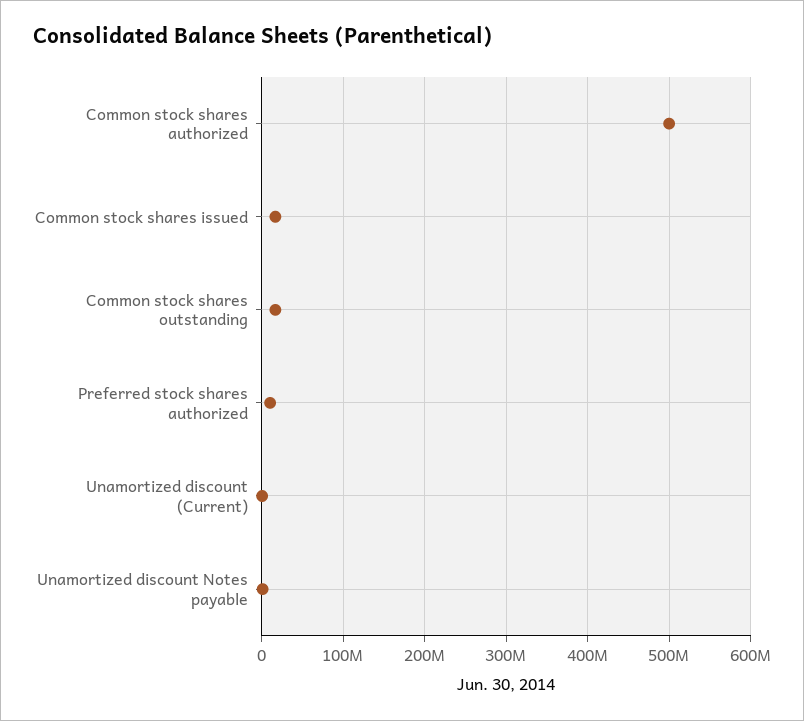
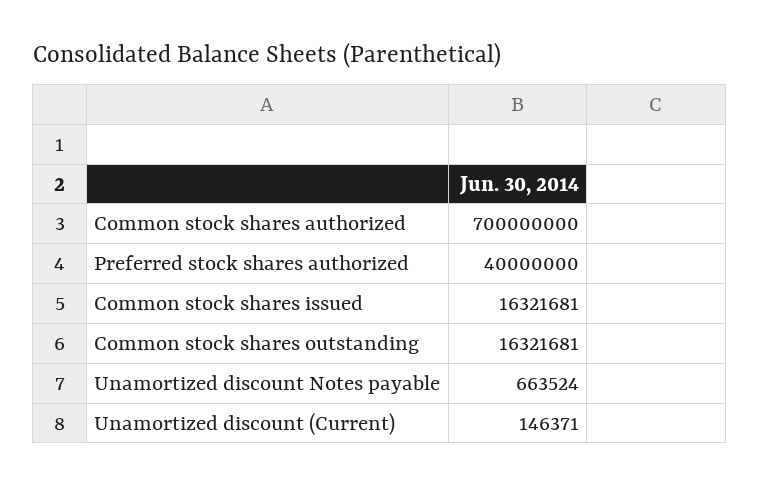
  {
-   "Common stock shares authorized": 500000000,
+   "Common stock shares authorized": 700000000,
    "Common stock shares issued": 16321681,
    "Common stock shares outstanding": 16321681,
-   "Preferred stock shares authorized": 10000000,
+   "Preferred stock shares authorized": 40000000,
    "Unamortized discount (Current)": 146371,
    "Unamortized discount Notes payable": 663524
  }

